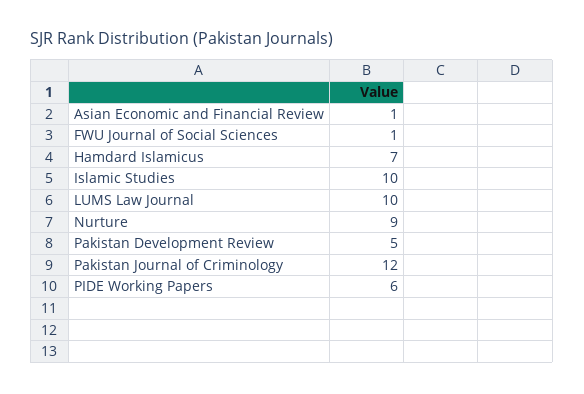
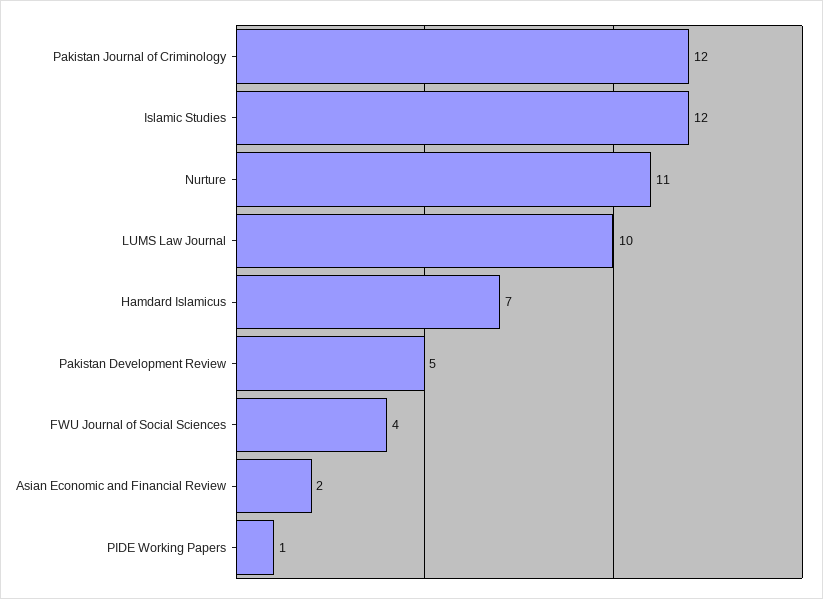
  {
-   "Asian Economic and Financial Review": 1,
+   "Asian Economic and Financial Review": 2,
-   "FWU Journal of Social Sciences": 1,
+   "FWU Journal of Social Sciences": 4,
    "Hamdard Islamicus": 7,
-   "Islamic Studies": 10,
+   "Islamic Studies": 12,
    "LUMS Law Journal": 10,
-   "Nurture": 9,
+   "Nurture": 11,
    "Pakistan Development Review": 5,
    "Pakistan Journal of Criminology": 12,
-   "PIDE Working Papers": 6
+   "PIDE Working Papers": 1
  }

